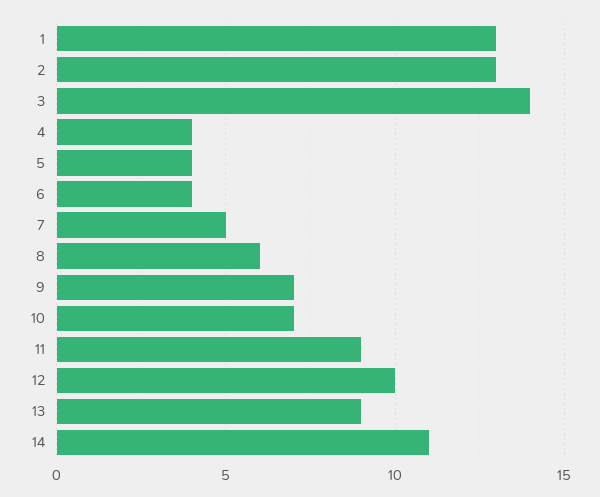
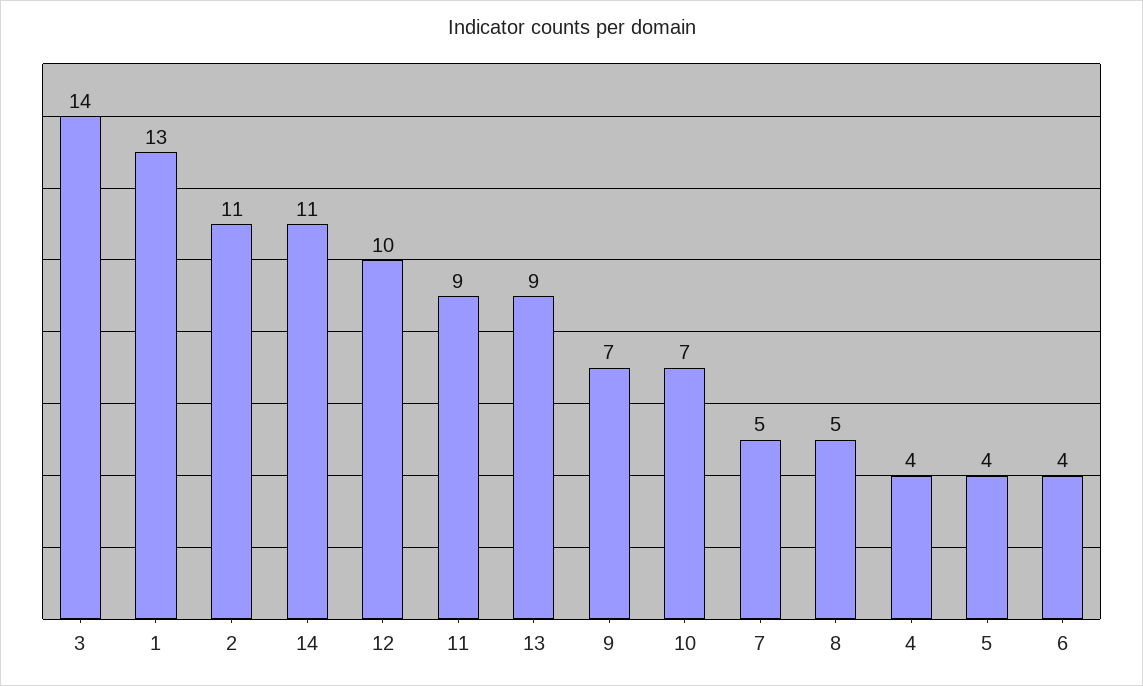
  {
    "1": 13,
-   "2": 13,
+   "2": 11,
    "3": 14,
    "4": 4,
    "5": 4,
    "6": 4,
    "7": 5,
-   "8": 6,
+   "8": 5,
    "9": 7,
    "10": 7,
    "11": 9,
    "12": 10,
    "13": 9,
    "14": 11
  }

